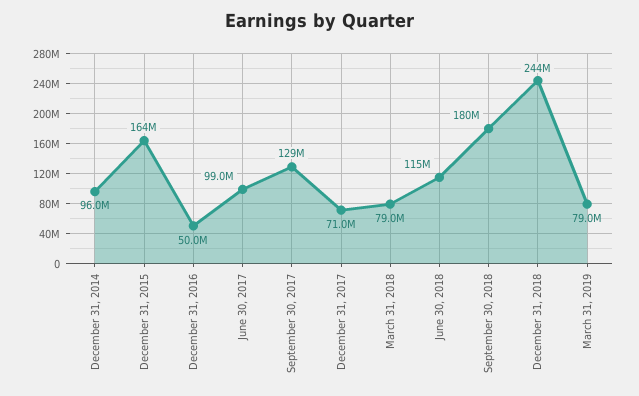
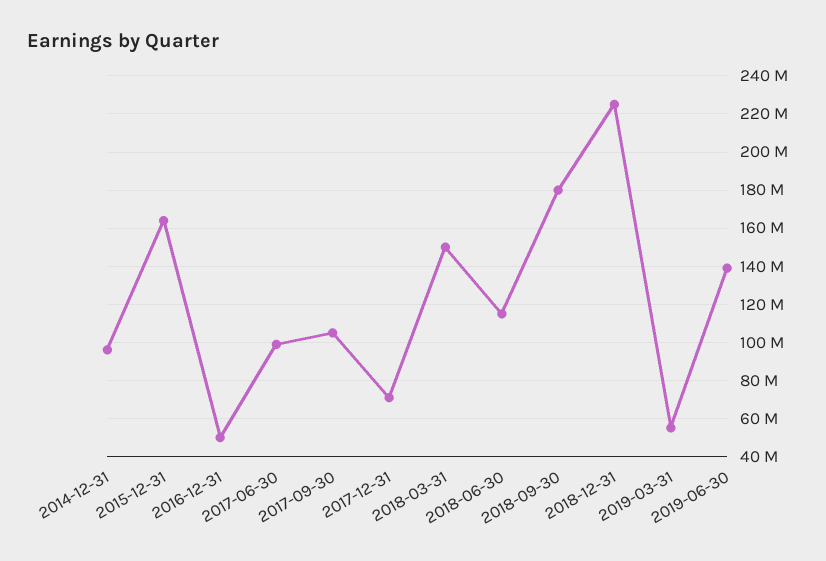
  {
    "December 31, 2014": 96000000,
    "December 31, 2015": 164000000,
    "December 31, 2016": 50000000,
    "June 30, 2017": 99000000,
-   "September 30, 2017": 129000000,
+   "September 30, 2017": 105000000,
    "December 31, 2017": 71000000,
-   "March 31, 2018": 79000000,
+   "March 31, 2018": 150000000,
    "June 30, 2018": 115000000,
    "September 30, 2018": 180000000,
-   "December 31, 2018": 244000000,
+   "December 31, 2018": 225000000,
-   "March 31, 2019": 79000000
+   "March 31, 2019": 55000000,
+   "2019-06-30": 140000000
  }

